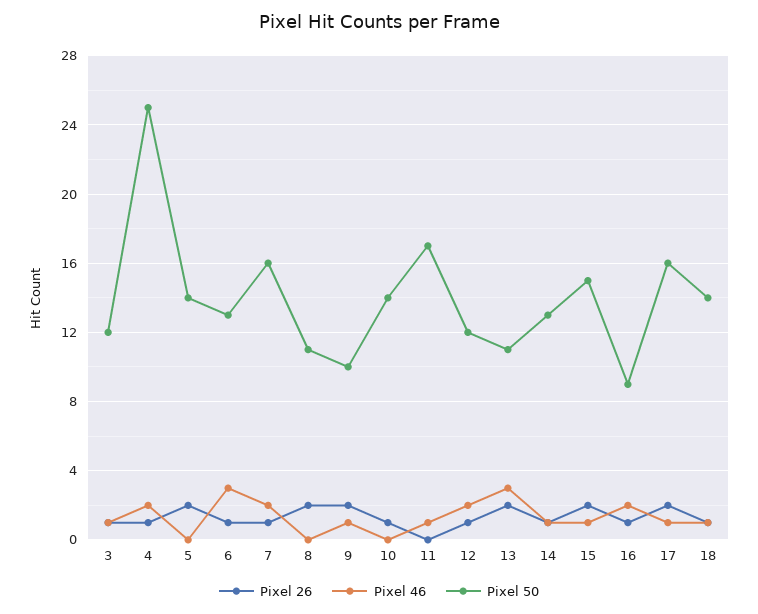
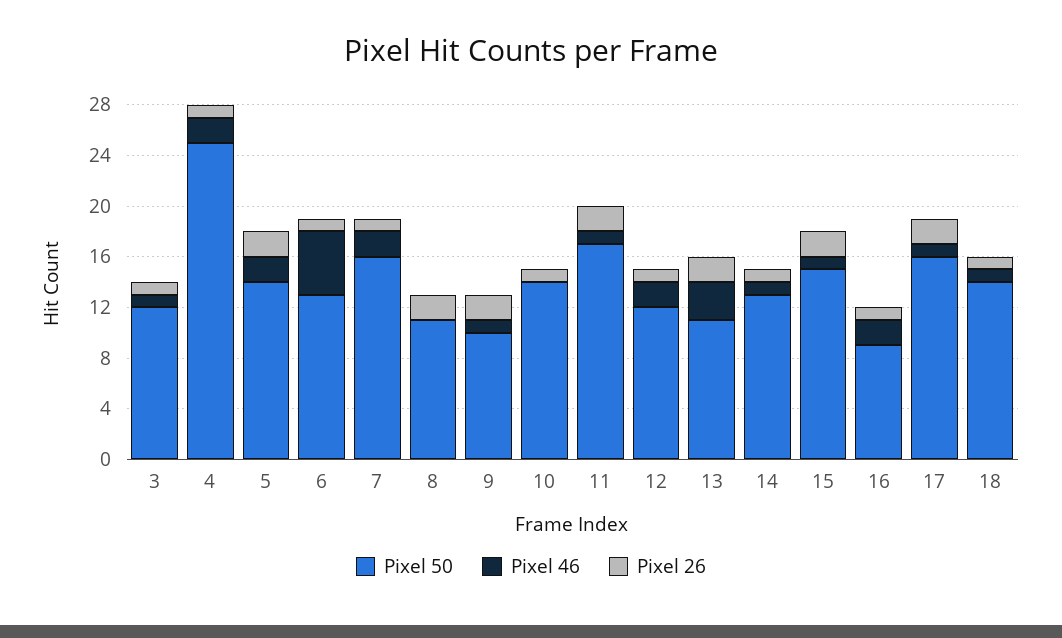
  {
    "Pixel 26": {
      "3": 1,
      "4": 1,
      "5": 2,
      "6": 1,
      "7": 1,
      "8": 2,
      "9": 2,
      "10": 1,
-     "11": 0,
+     "11": 2,
      "12": 1,
      "13": 2,
      "14": 1,
      "15": 2,
      "16": 1,
      "17": 2,
      "18": 1
    },
    "Pixel 46": {
      "3": 1,
      "4": 2,
-     "5": 0,
+     "5": 2,
-     "6": 3,
+     "6": 5,
      "7": 2,
      "8": 0,
      "9": 1,
      "10": 0,
      "11": 1,
      "12": 2,
      "13": 3,
      "14": 1,
      "15": 1,
      "16": 2,
      "17": 1,
      "18": 1
    },
    "Pixel 50": {
      "3": 12,
      "4": 25,
      "5": 14,
      "6": 13,
      "7": 16,
      "8": 11,
      "9": 10,
      "10": 14,
      "11": 17,
      "12": 12,
      "13": 11,
      "14": 13,
      "15": 15,
      "16": 9,
      "17": 16,
      "18": 14
    }
  }

